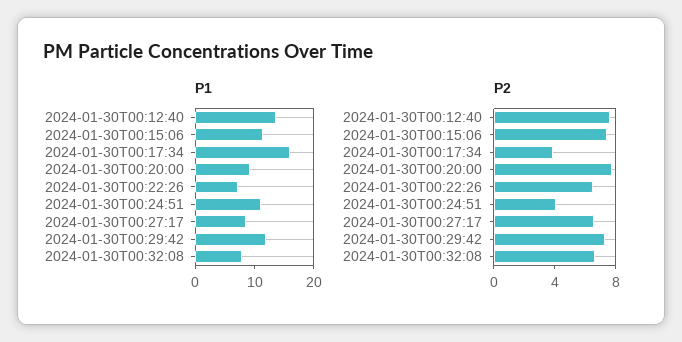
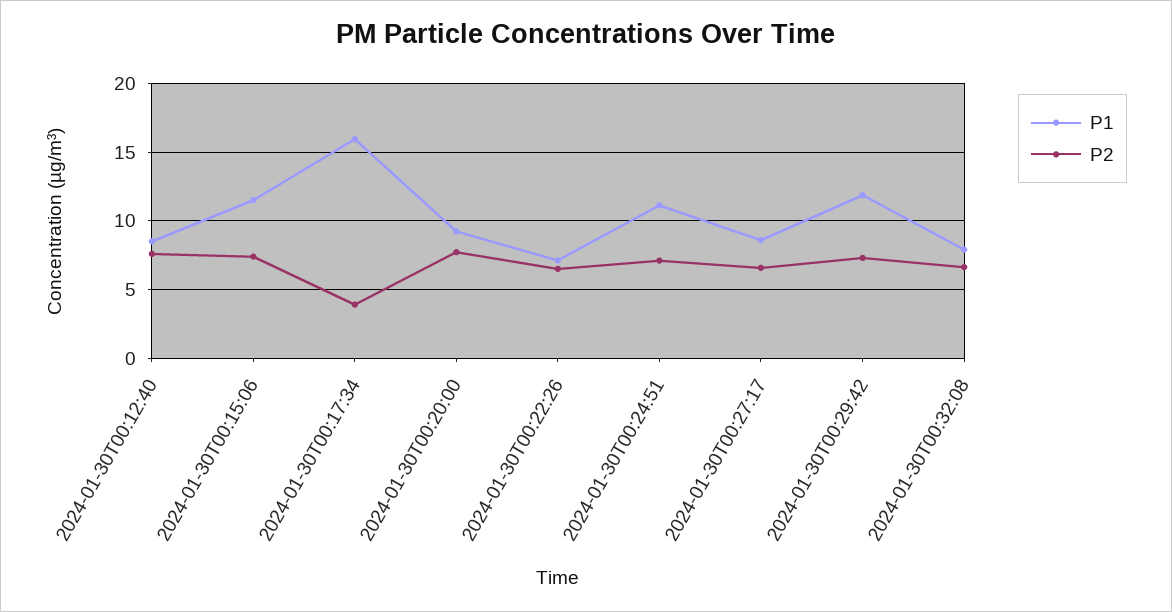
  {
    "P1": {
-     "2024-01-30T00:12:40": 14,
+     "2024-01-30T00:12:40": 8.5,
      "2024-01-30T00:15:06": 11.5,
      "2024-01-30T00:17:34": 16,
      "2024-01-30T00:20:00": 9,
      "2024-01-30T00:22:26": 7,
      "2024-01-30T00:24:51": 11,
      "2024-01-30T00:27:17": 8.5,
      "2024-01-30T00:29:42": 12,
      "2024-01-30T00:32:08": 8
    },
    "P2": {
      "2024-01-30T00:12:40": 7.5,
      "2024-01-30T00:15:06": 7.5,
      "2024-01-30T00:17:34": 4,
      "2024-01-30T00:20:00": 7.5,
      "2024-01-30T00:22:26": 6.5,
-     "2024-01-30T00:24:51": 4,
+     "2024-01-30T00:24:51": 7,
      "2024-01-30T00:27:17": 6.5,
      "2024-01-30T00:29:42": 7.5,
      "2024-01-30T00:32:08": 6.5
    }
  }

